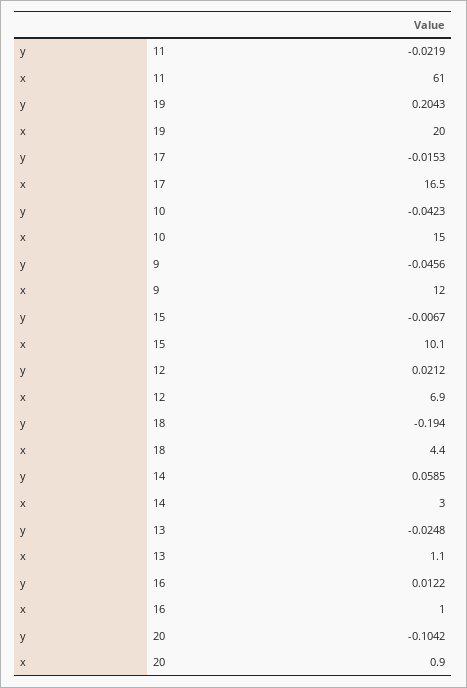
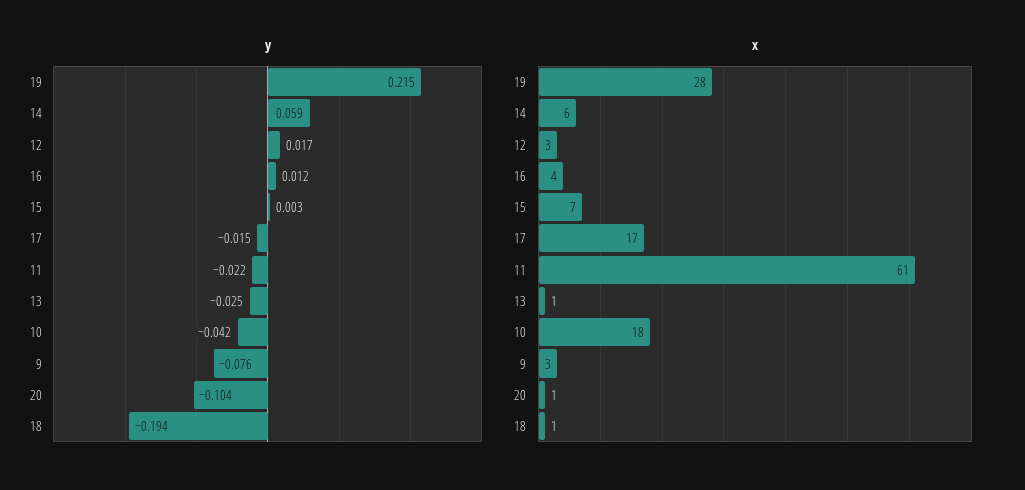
  {
    "y": {
      "11": -0.0219,
-     "19": 0.2043,
+     "19": 0.215,
      "17": -0.0153,
      "10": -0.0423,
-     "9": -0.0456,
+     "9": -0.076,
-     "15": -0.0067,
+     "15": 0.003,
-     "12": 0.0212,
+     "12": 0.017,
      "18": -0.194,
      "14": 0.0585,
      "13": -0.0248,
      "16": 0.0122,
      "20": -0.1042
    },
    "x": {
      "11": 61,
-     "19": 20,
+     "19": 28,
      "17": 16.5,
-     "10": 15,
+     "10": 18,
-     "9": 12,
+     "9": 3,
-     "15": 10.1,
+     "15": 7,
-     "12": 6.9,
+     "12": 3,
-     "18": 4.4,
+     "18": 1,
-     "14": 3,
+     "14": 6,
      "13": 1.1,
-     "16": 1,
+     "16": 4,
      "20": 0.9
    }
  }

